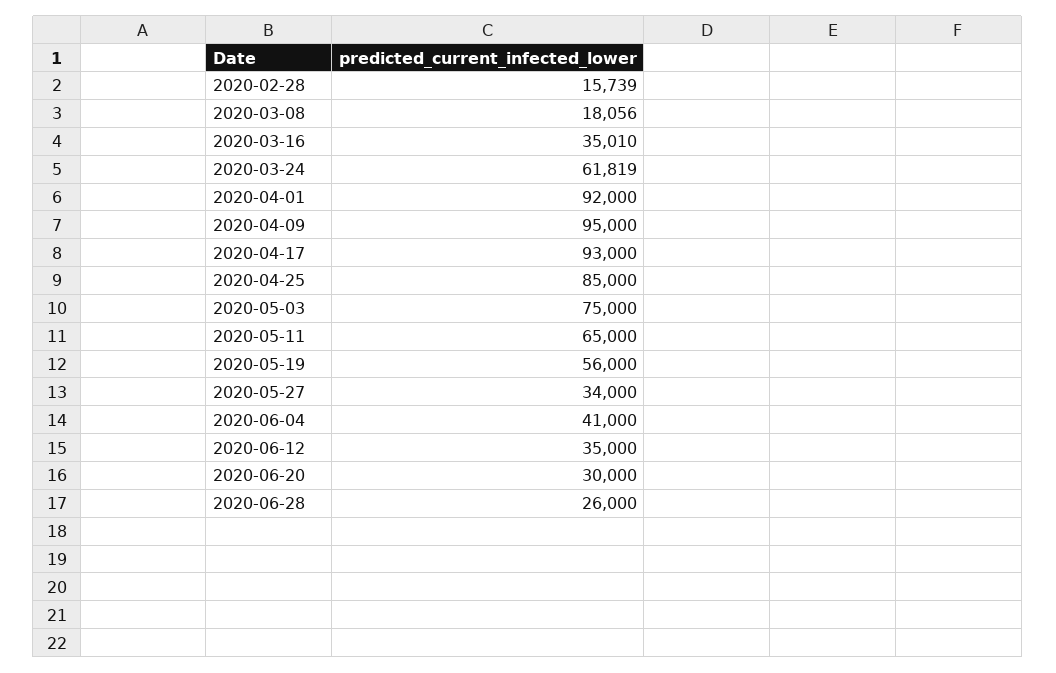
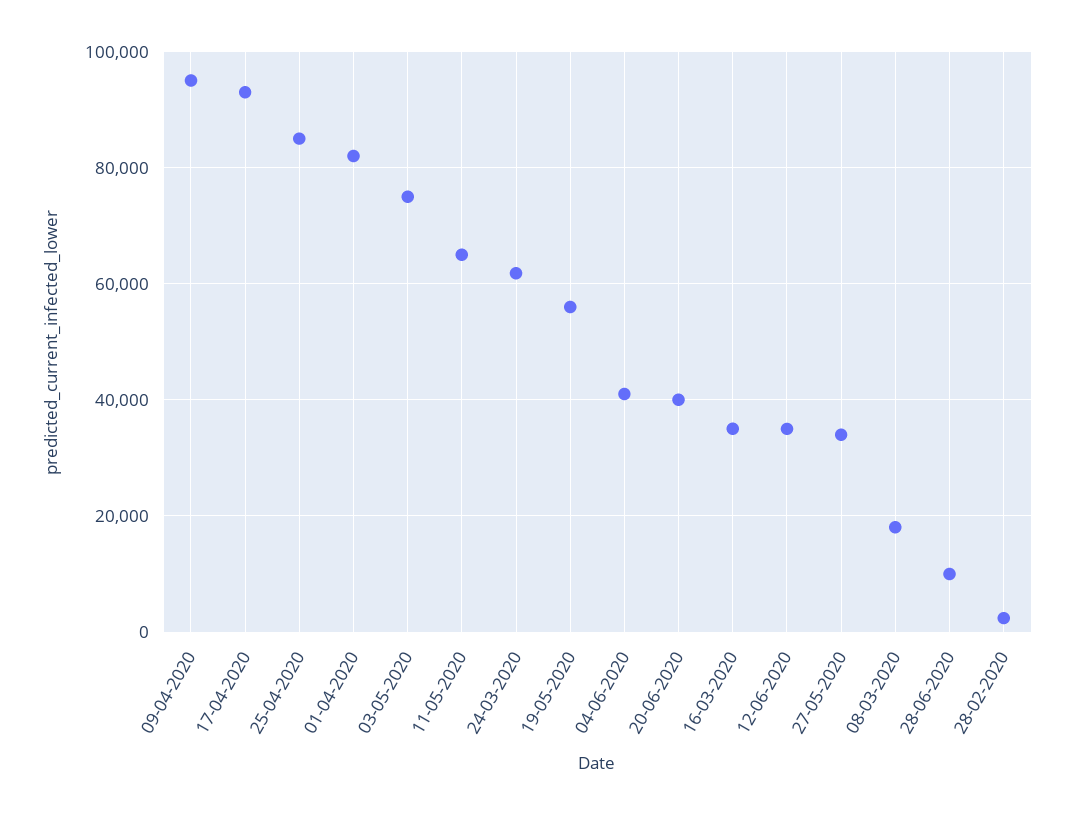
  {
-   "2020-02-28": 15739,
+   "2020-02-28": 2000,
    "2020-03-08": 18056,
    "2020-03-16": 35010,
    "2020-03-24": 61819,
-   "2020-04-01": 92000,
+   "2020-04-01": 82000,
    "2020-04-09": 95000,
    "2020-04-17": 93000,
    "2020-04-25": 85000,
    "2020-05-03": 75000,
    "2020-05-11": 65000,
    "2020-05-19": 56000,
    "2020-05-27": 34000,
    "2020-06-04": 41000,
    "2020-06-12": 35000,
-   "2020-06-20": 30000,
+   "2020-06-20": 40000,
-   "2020-06-28": 26000
+   "2020-06-28": 10000
  }

